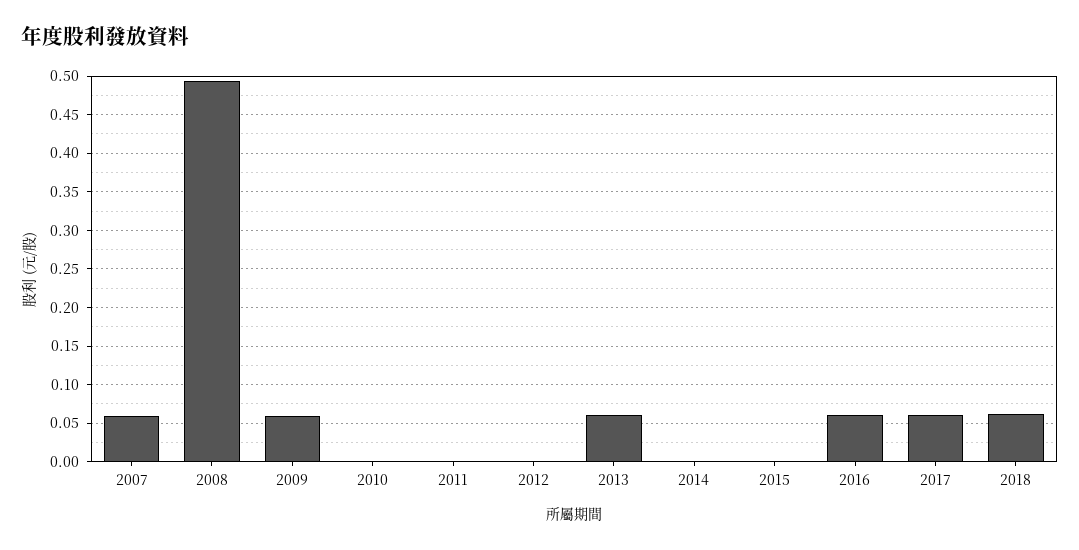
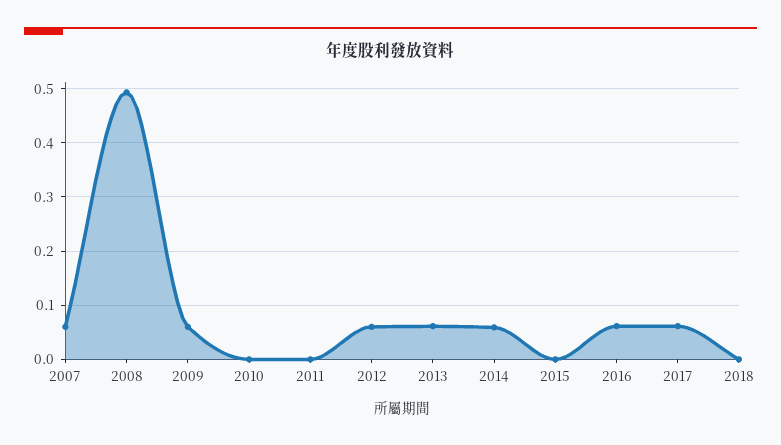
  {
    "2007": 0.06,
    "2008": 0.49,
    "2009": 0.06,
    "2010": 0,
    "2011": 0,
-   "2012": 0,
+   "2012": 0.06,
    "2013": 0.06,
-   "2014": 0,
+   "2014": 0.06,
    "2015": 0,
    "2016": 0.06,
    "2017": 0.06,
-   "2018": 0.06
+   "2018": 0
  }

